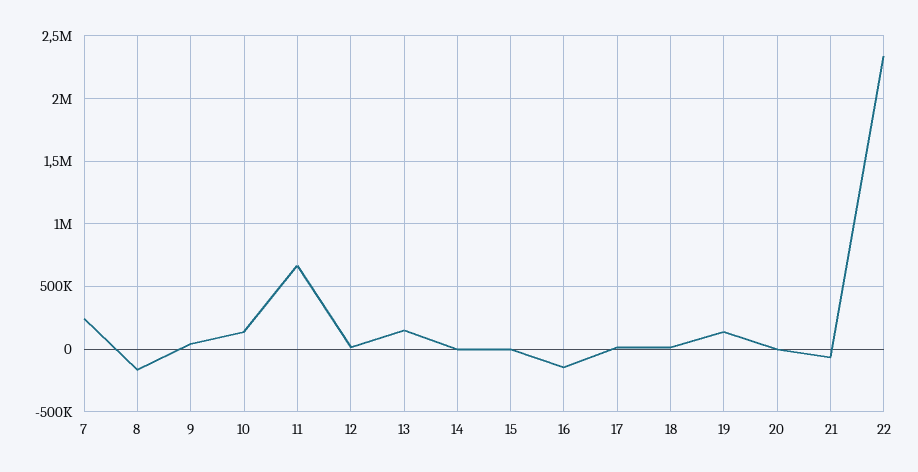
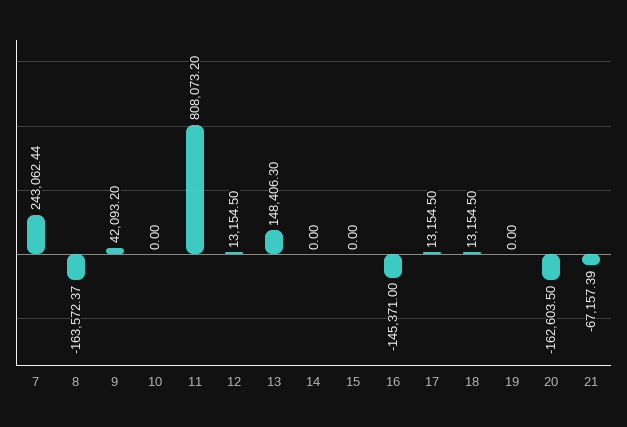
  {
    "7": 243062.44,
    "8": -163572.37,
    "9": 42093.2,
-   "10": 150000,
+   "10": 0,
-   "11": 650000,
+   "11": 808073.2,
    "12": 13154.5,
    "13": 148406.3,
    "14": 0,
    "15": 0,
    "16": -145371,
    "17": 13154.5,
    "18": 13154.5,
-   "19": 150000,
+   "19": 0,
-   "20": 0,
+   "20": -162603.5,
-   "21": -67157.39,
+   "21": -67157.39
-   "22": 2350000
  }

